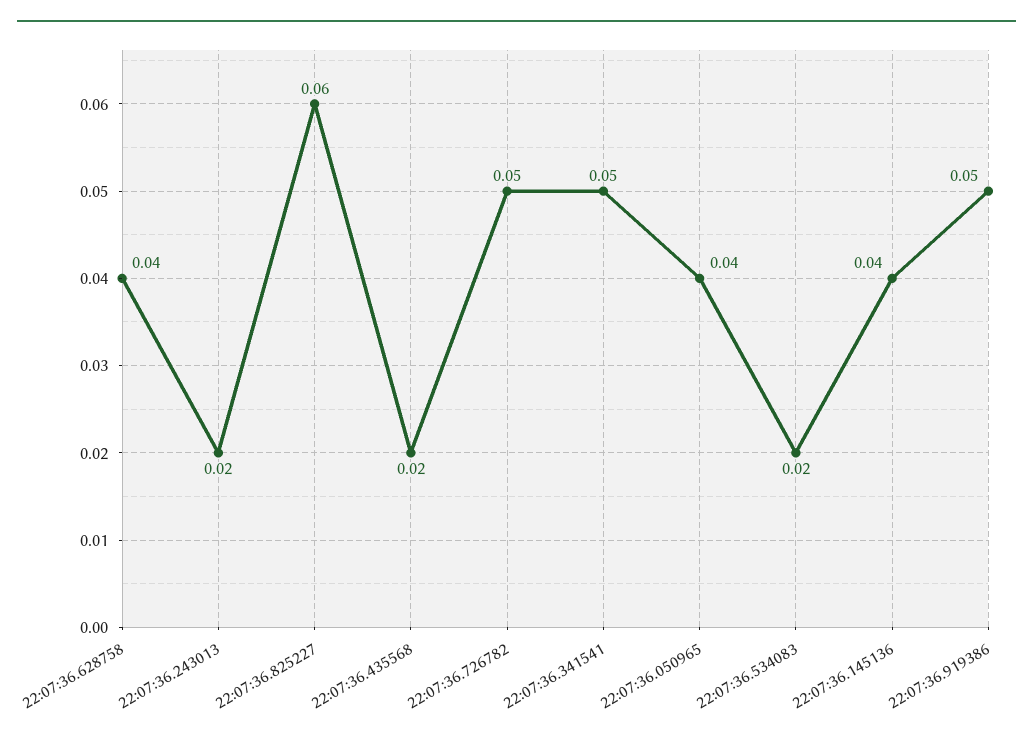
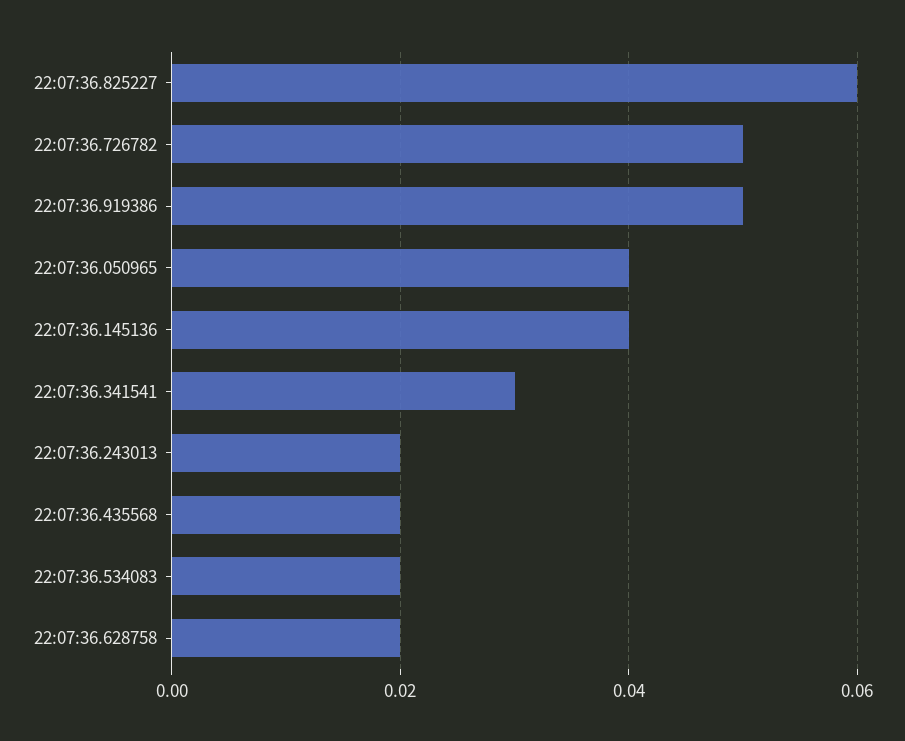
  {
-   "22:07:36.628758": 0.04,
+   "22:07:36.628758": 0.02,
    "22:07:36.243013": 0.02,
    "22:07:36.825227": 0.06,
    "22:07:36.435568": 0.02,
    "22:07:36.726782": 0.05,
-   "22:07:36.341541": 0.05,
+   "22:07:36.341541": 0.03,
    "22:07:36.050965": 0.04,
    "22:07:36.534083": 0.02,
    "22:07:36.145136": 0.04,
    "22:07:36.919386": 0.05
  }

